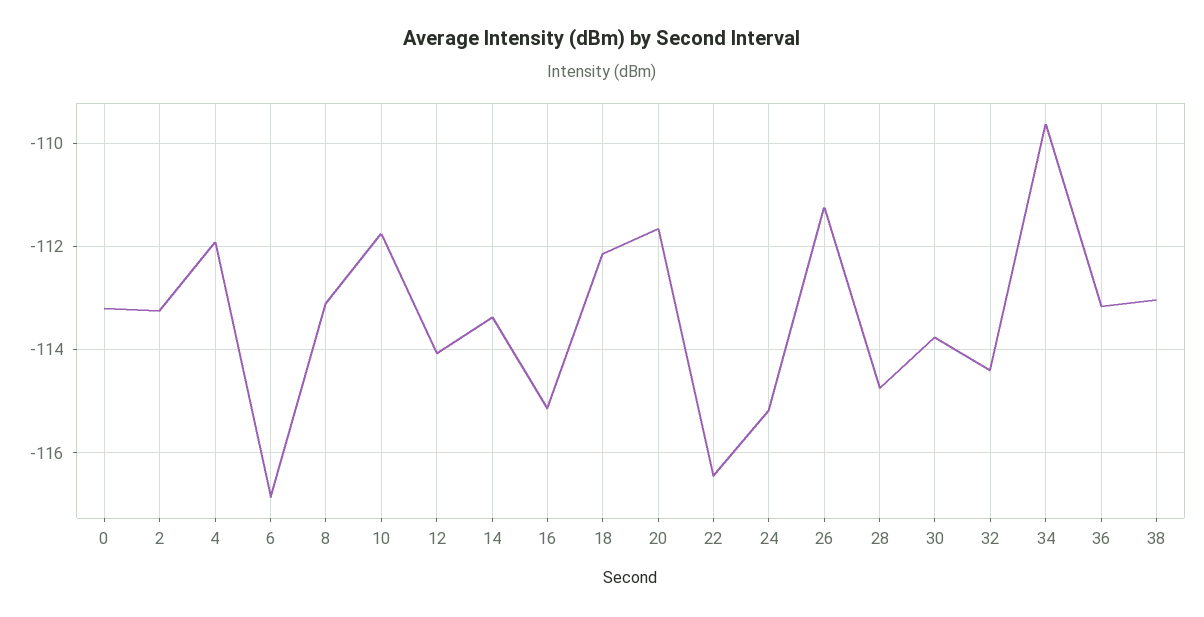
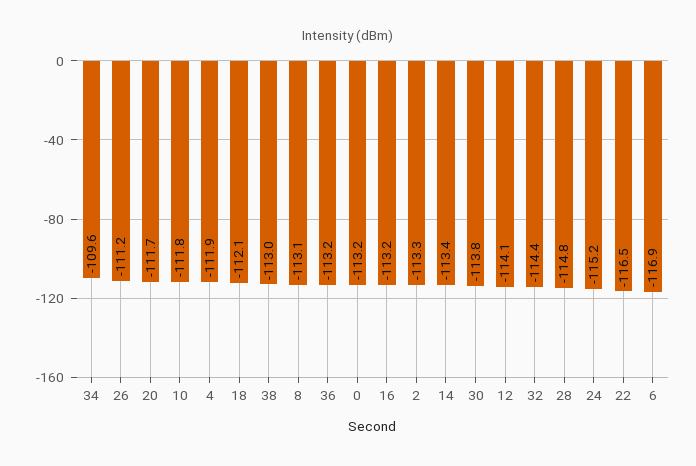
  {
    "0": -113.2,
    "2": -113.3,
    "4": -111.9,
    "6": -116.9,
    "8": -113.1,
    "10": -111.8,
    "12": -114.1,
    "14": -113.4,
-   "16": -115.2,
+   "16": -113.2,
    "18": -112.1,
    "20": -111.7,
    "22": -116.5,
    "24": -115.2,
    "26": -111.2,
    "28": -114.8,
    "30": -113.8,
    "32": -114.4,
    "34": -109.6,
    "36": -113.2,
    "38": -113
  }

